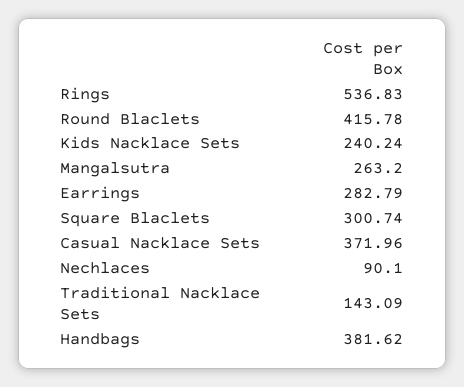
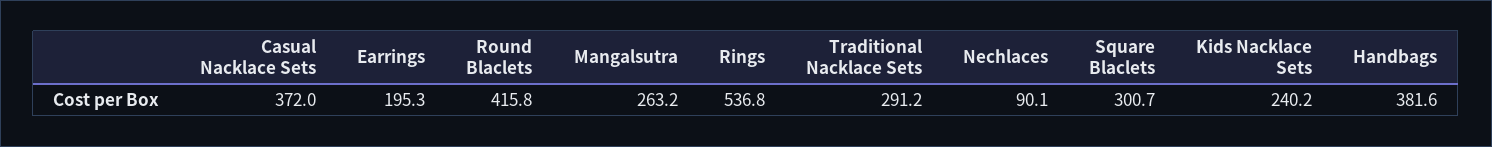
  {
    "Rings": 536.83,
    "Round Blaclets": 415.78,
    "Kids Nacklace Sets": 240.24,
    "Mangalsutra": 263.2,
-   "Earrings": 282.79,
+   "Earrings": 195.3,
    "Square Blaclets": 300.74,
    "Casual Nacklace Sets": 371.96,
    "Nechlaces": 90.1,
-   "Traditional Nacklace Sets": 143.09,
+   "Traditional Nacklace Sets": 291.2,
    "Handbags": 381.62
  }

